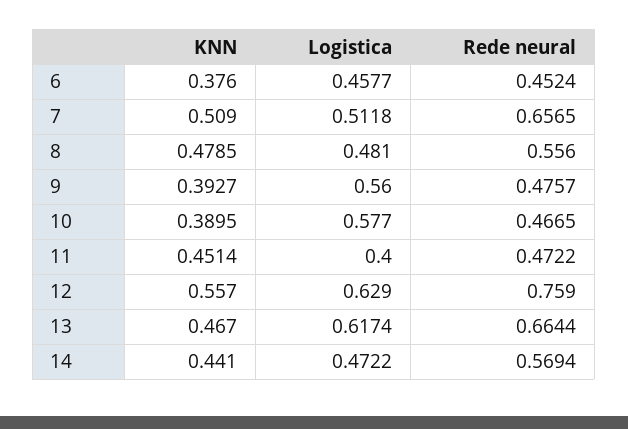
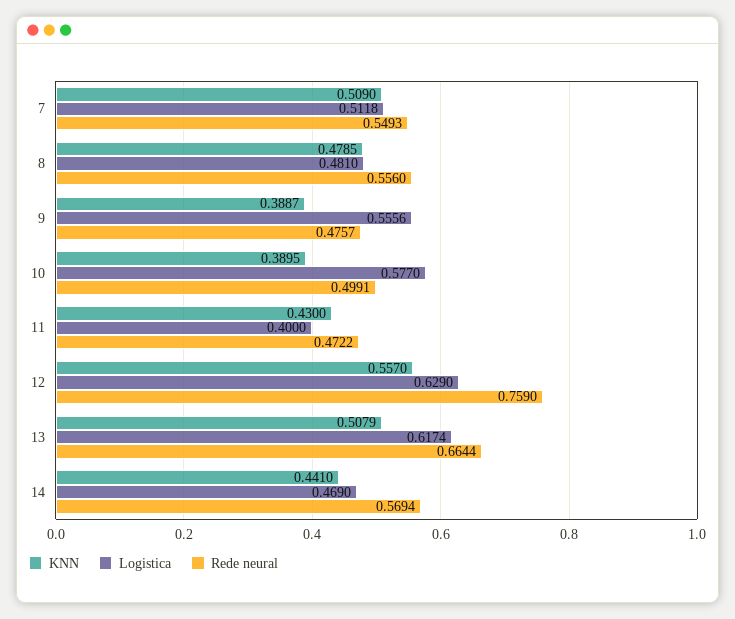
  {
    "KNN": {
-     "6": 0.376,
      "7": 0.509,
      "8": 0.4785,
-     "9": 0.3927,
+     "9": 0.3887,
      "10": 0.3895,
-     "11": 0.4514,
+     "11": 0.43,
      "12": 0.557,
-     "13": 0.467,
+     "13": 0.5079,
      "14": 0.441
    },
    "Logistica": {
-     "6": 0.4577,
      "7": 0.5118,
      "8": 0.481,
-     "9": 0.56,
+     "9": 0.5556,
      "10": 0.577,
      "11": 0.4,
      "12": 0.629,
      "13": 0.6174,
-     "14": 0.4722
+     "14": 0.469
    },
    "Rede neural": {
-     "6": 0.4524,
-     "7": 0.6565,
+     "7": 0.5493,
      "8": 0.556,
      "9": 0.4757,
-     "10": 0.4665,
+     "10": 0.4991,
      "11": 0.4722,
      "12": 0.759,
      "13": 0.6644,
      "14": 0.5694
    }
  }

